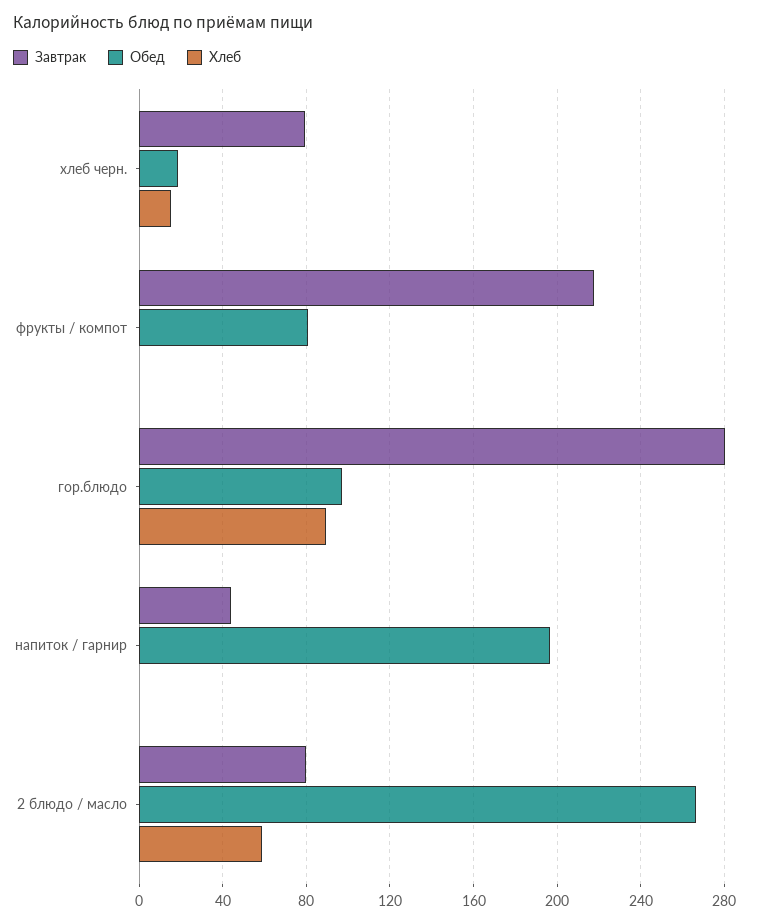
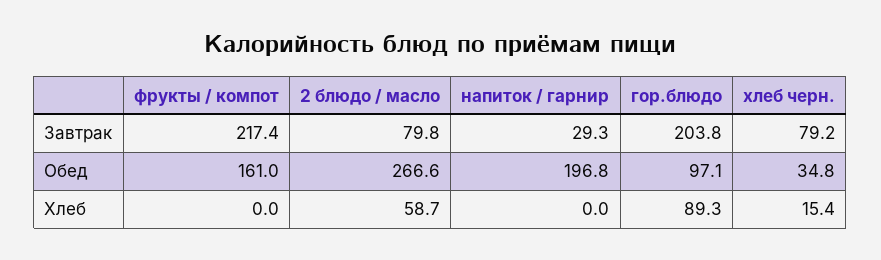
  {
    "Завтрак": {
      "хлеб черн.": 79.2,
      "фрукты / компот": 217.4,
-     "гор.блюдо": 280,
+     "гор.блюдо": 203.8,
-     "напиток / гарнир": 45,
+     "напиток / гарнир": 29.3,
      "2 блюдо / масло": 79.8
    },
    "Обед": {
-     "хлеб черн.": 20,
+     "хлеб черн.": 34.8,
-     "фрукты / компот": 80,
+     "фрукты / компот": 161,
      "гор.блюдо": 97.1,
      "напиток / гарнир": 196.8,
      "2 блюдо / масло": 266.6
    },
    "Хлеб": {
      "хлеб черн.": 15.4,
      "фрукты / компот": 0,
      "гор.блюдо": 89.3,
      "напиток / гарнир": 0,
      "2 блюдо / масло": 58.7
    }
  }

